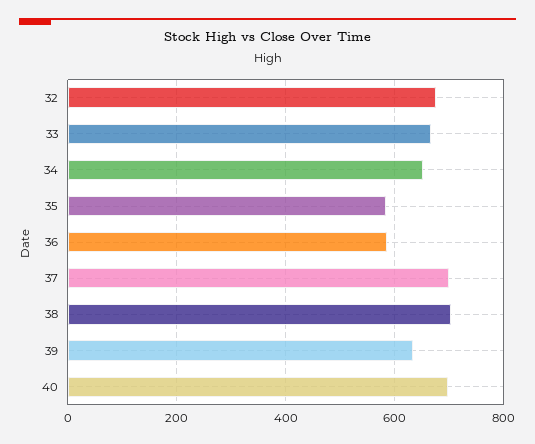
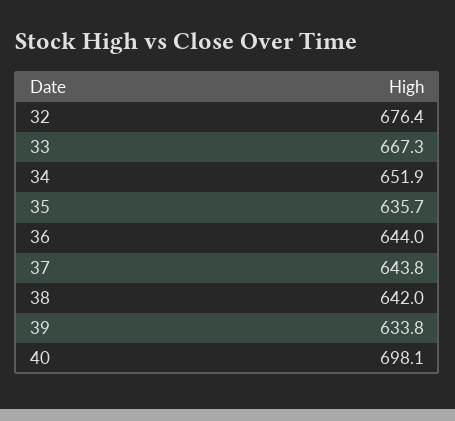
  {
    "32": 676.4,
    "33": 667.3,
    "34": 651.9,
-   "35": 580,
+   "35": 635.7,
-   "36": 580,
+   "36": 644,
-   "37": 700,
+   "37": 643.8,
-   "38": 700,
+   "38": 642,
    "39": 633.8,
    "40": 698.1
  }

